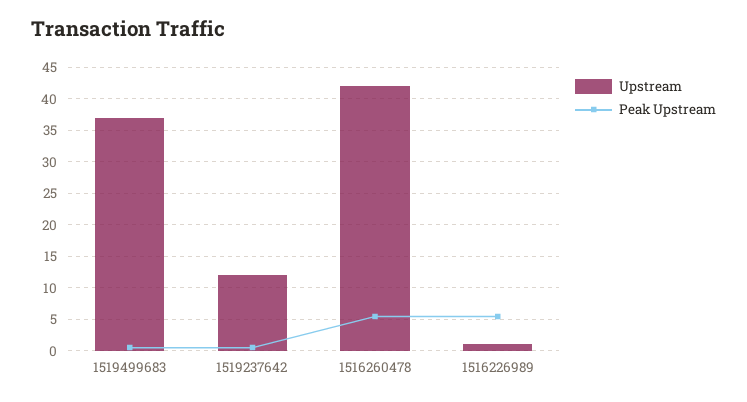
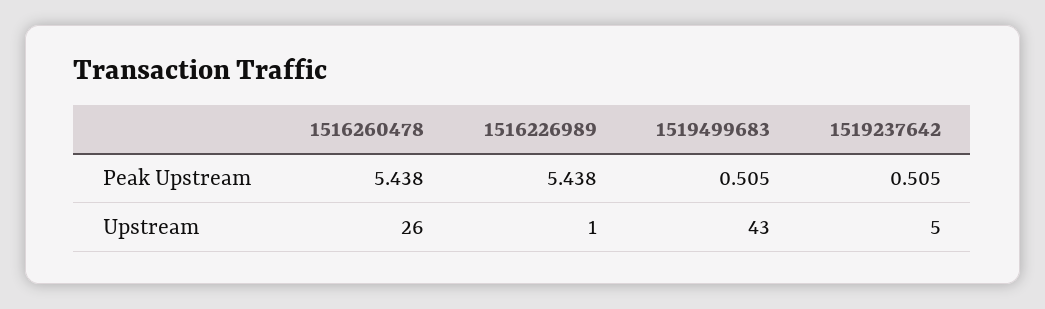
  {
    "Upstream": {
-     "1519499683": 37,
+     "1519499683": 43,
-     "1519237642": 12,
+     "1519237642": 5,
-     "1516260478": 42,
+     "1516260478": 26,
      "1516226989": 1
    },
    "Peak Upstream": {
      "1519499683": 0.505,
      "1519237642": 0.505,
      "1516260478": 5.438,
      "1516226989": 5.438
    }
  }

